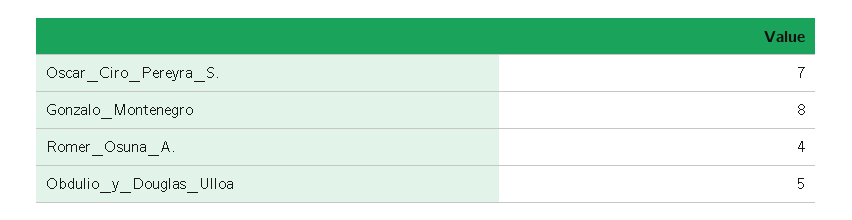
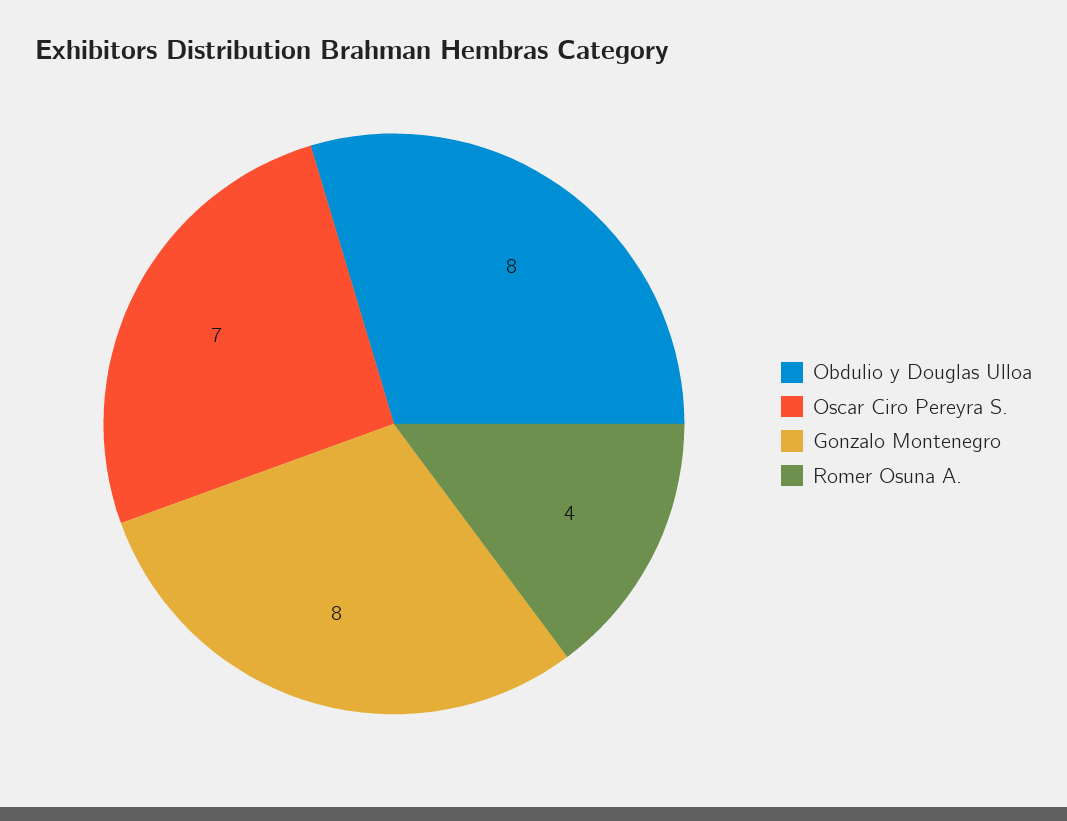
  {
    "Oscar_Ciro_Pereyra_S.": 7,
    "Gonzalo_Montenegro": 8,
    "Romer_Osuna_A.": 4,
-   "Obdulio_y_Douglas_Ulloa": 5
+   "Obdulio_y_Douglas_Ulloa": 8
  }

